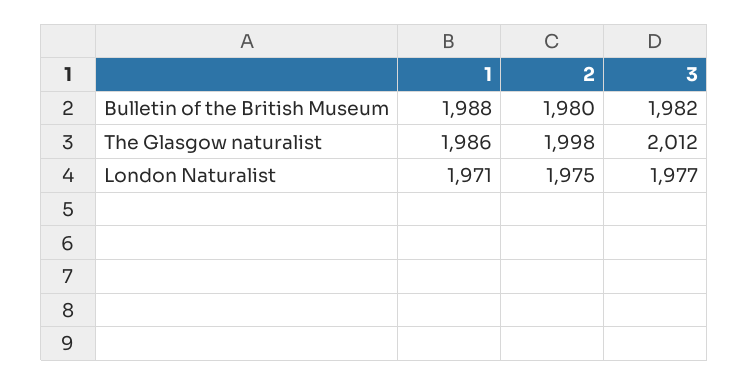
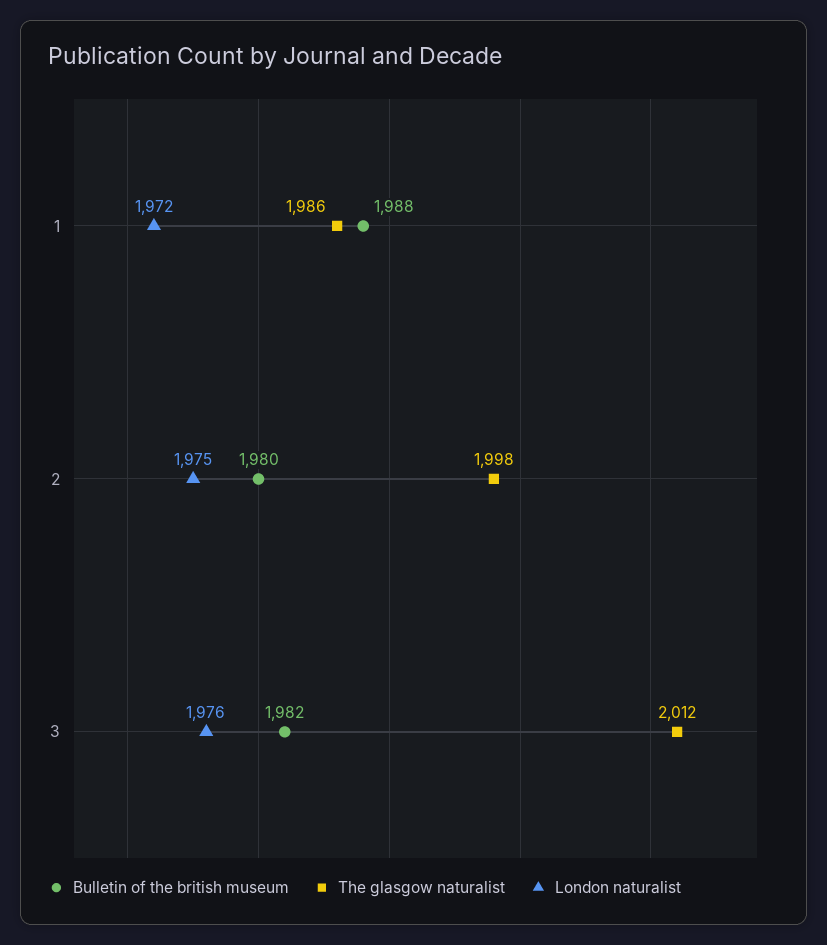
  {
    "Bulletin of the British Museum": {
      "1": 1988,
      "2": 1980,
      "3": 1982
    },
    "The Glasgow naturalist": {
      "1": 1986,
      "2": 1998,
      "3": 2012
    },
    "London Naturalist": {
-     "1": 1971,
+     "1": 1972,
      "2": 1975,
-     "3": 1977
+     "3": 1976
    }
  }

